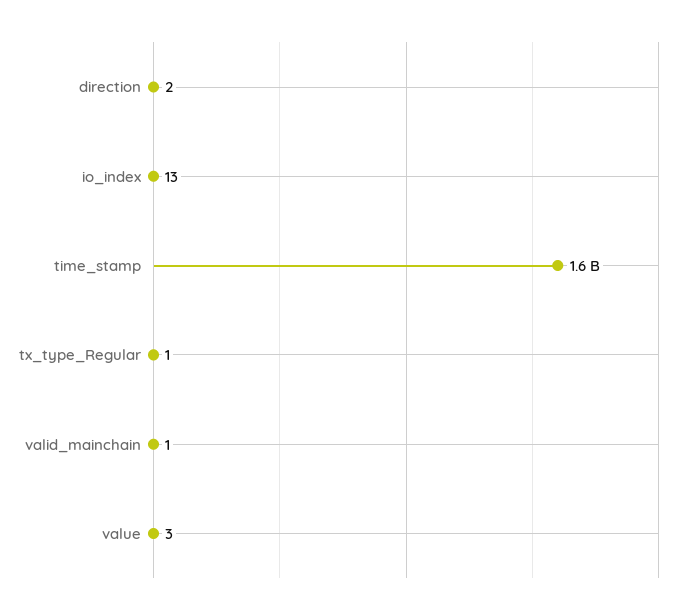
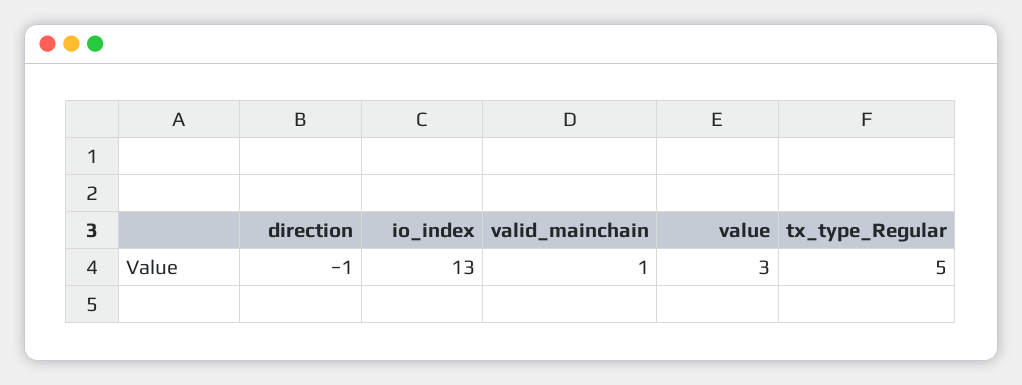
  {
-   "direction": 2,
+   "direction": -1,
    "io_index": 13,
-   "time_stamp": 1600000000,
-   "tx_type_Regular": 1,
+   "tx_type_Regular": 5,
    "valid_mainchain": 1,
    "value": 3
  }

